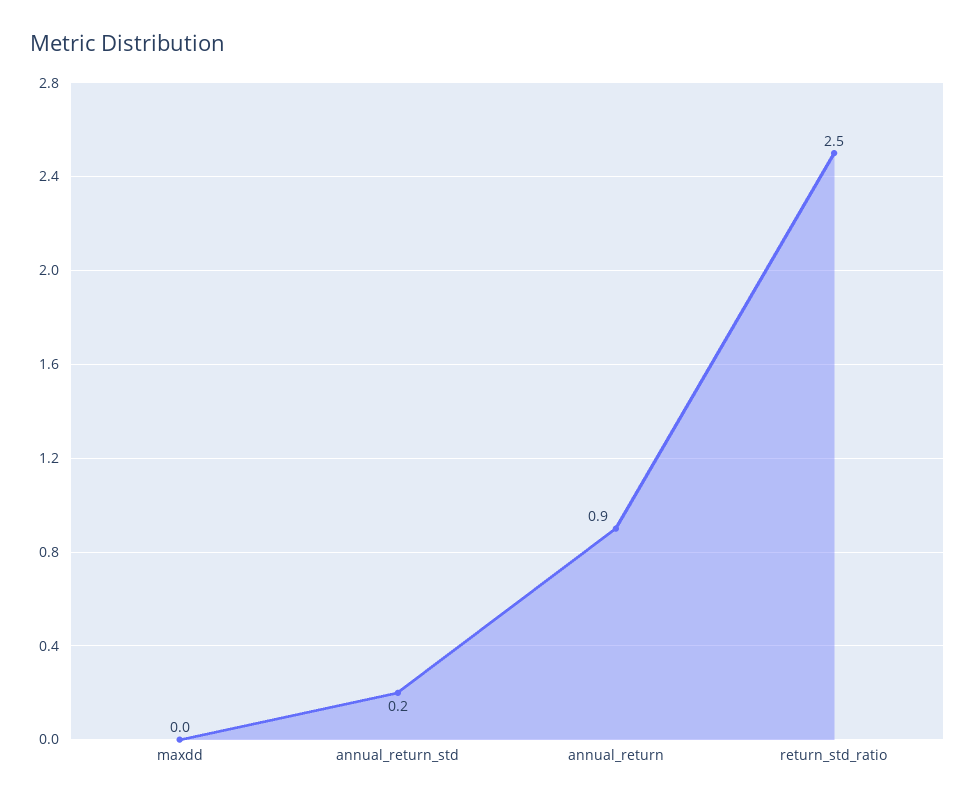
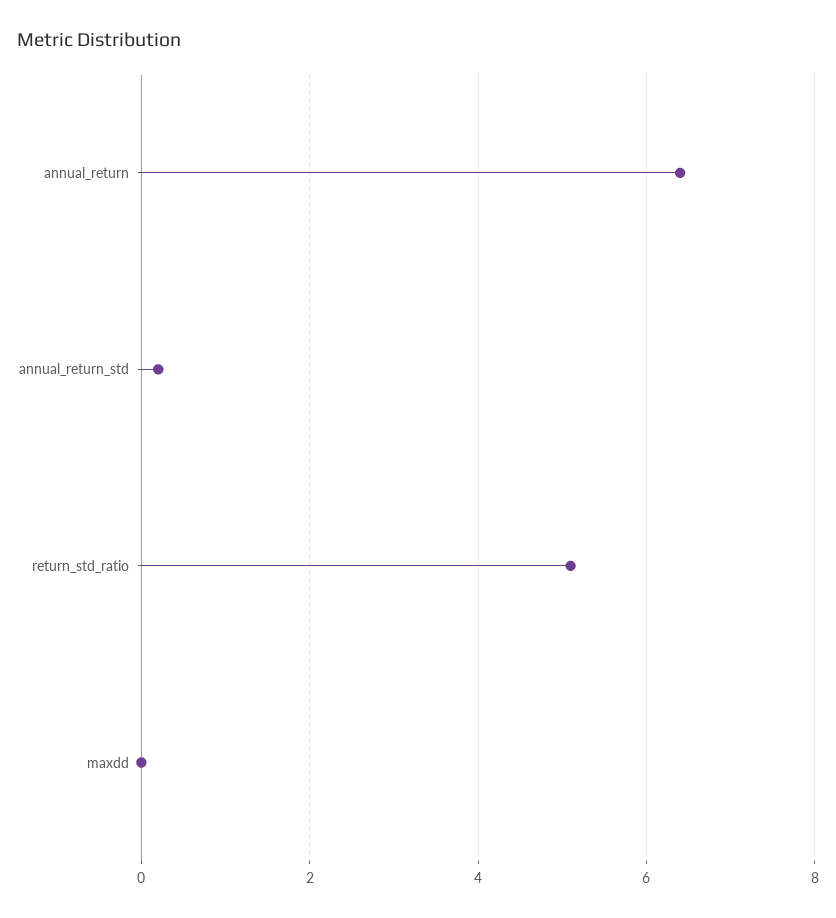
  {
    "maxdd": 0,
    "annual_return_std": 0.2,
-   "annual_return": 0.9,
+   "annual_return": 6.5,
-   "return_std_ratio": 2.5
+   "return_std_ratio": 5
  }

